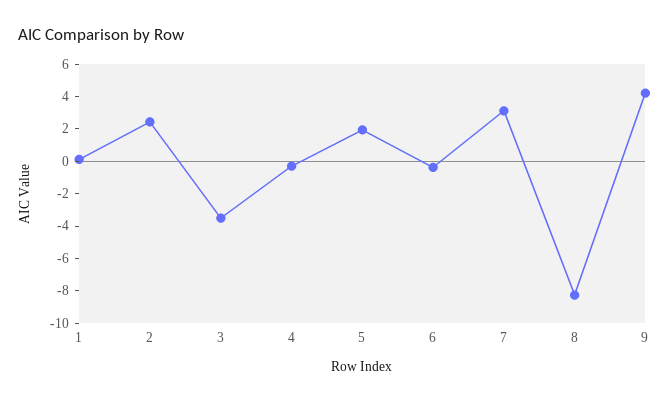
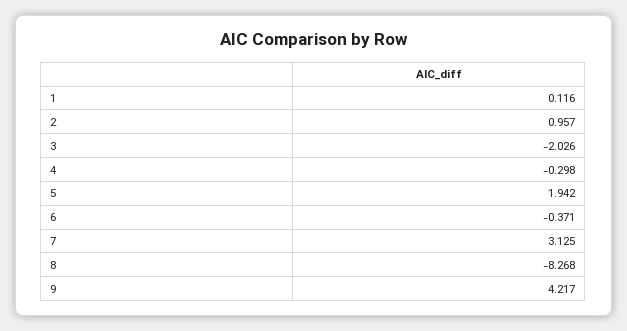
  {
    "1": 0.116,
-   "2": 2.5,
+   "2": 0.957,
-   "3": -3.5,
+   "3": -2.026,
    "4": -0.298,
    "5": 1.942,
    "6": -0.371,
    "7": 3.125,
    "8": -8.268,
    "9": 4.217
  }

